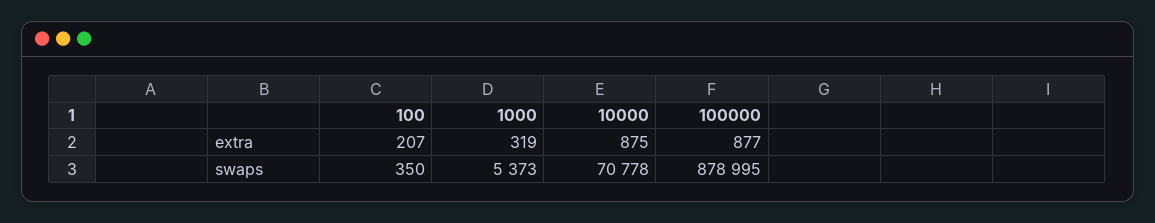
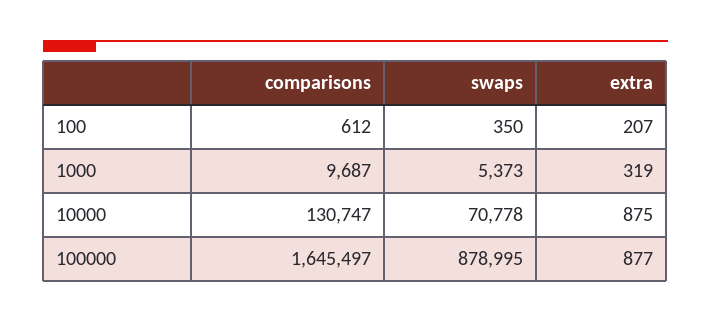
  {
    "100": {
      "extra": 207,
-     "swaps": 350
+     "swaps": 350,
+     "comparisons": 612
    },
    "1000": {
      "extra": 319,
-     "swaps": 5373
+     "swaps": 5373,
+     "comparisons": 9687
    },
    "10000": {
      "extra": 875,
-     "swaps": 70778
+     "swaps": 70778,
+     "comparisons": 130747
    },
    "100000": {
      "extra": 877,
-     "swaps": 878995
+     "swaps": 878995,
+     "comparisons": 1645497
    }
  }

